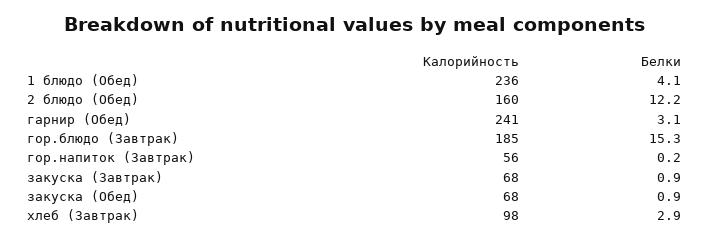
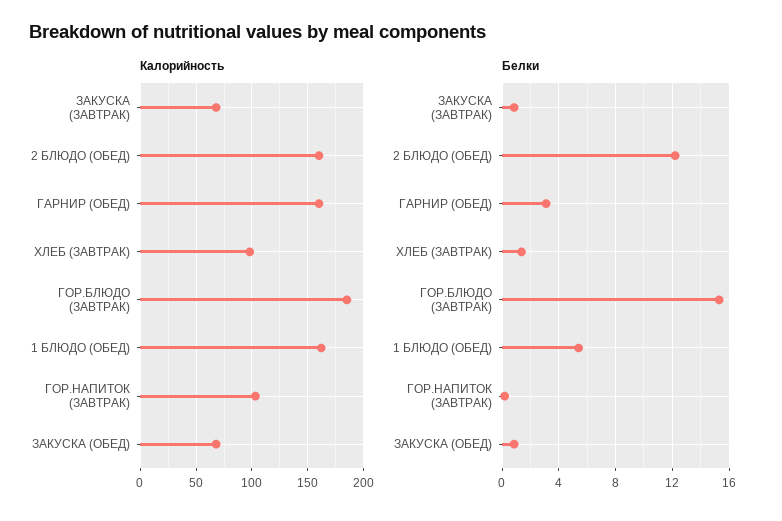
  {
    "Калорийность": {
-     "1 блюдо (Обед)": 236,
+     "1 блюдо (Обед)": 160,
      "2 блюдо (Обед)": 160,
-     "гарнир (Обед)": 241,
+     "гарнир (Обед)": 160,
      "гор.блюдо (Завтрак)": 185,
-     "гор.напиток (Завтрак)": 56,
+     "гор.напиток (Завтрак)": 100,
      "закуска (Завтрак)": 68,
      "закуска (Обед)": 68,
      "хлеб (Завтрак)": 98
    },
    "Белки": {
-     "1 блюдо (Обед)": 4.1,
+     "1 блюдо (Обед)": 5.5,
      "2 блюдо (Обед)": 12.2,
      "гарнир (Обед)": 3.1,
      "гор.блюдо (Завтрак)": 15.3,
      "гор.напиток (Завтрак)": 0.2,
      "закуска (Завтрак)": 0.9,
      "закуска (Обед)": 0.9,
-     "хлеб (Завтрак)": 2.9
+     "хлеб (Завтрак)": 1.5
    }
  }

